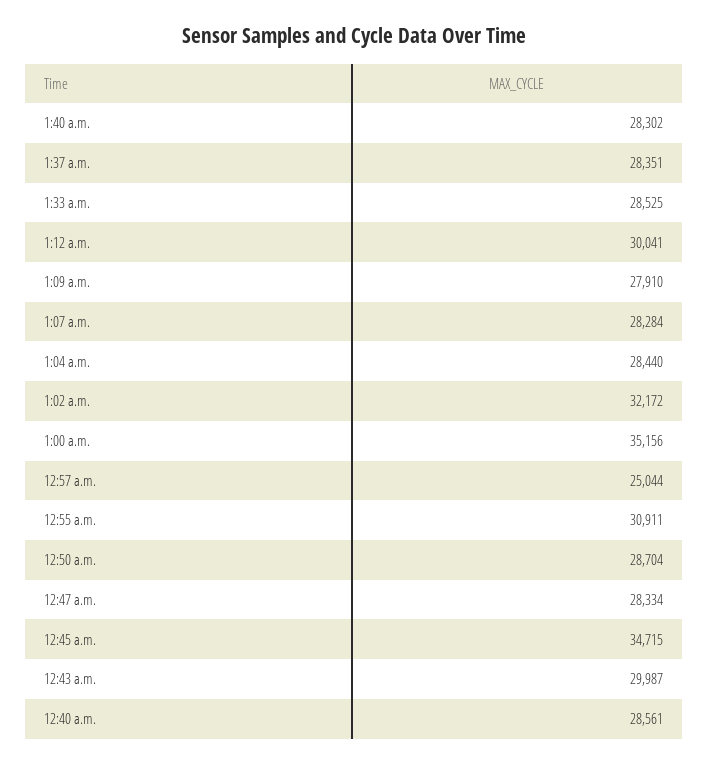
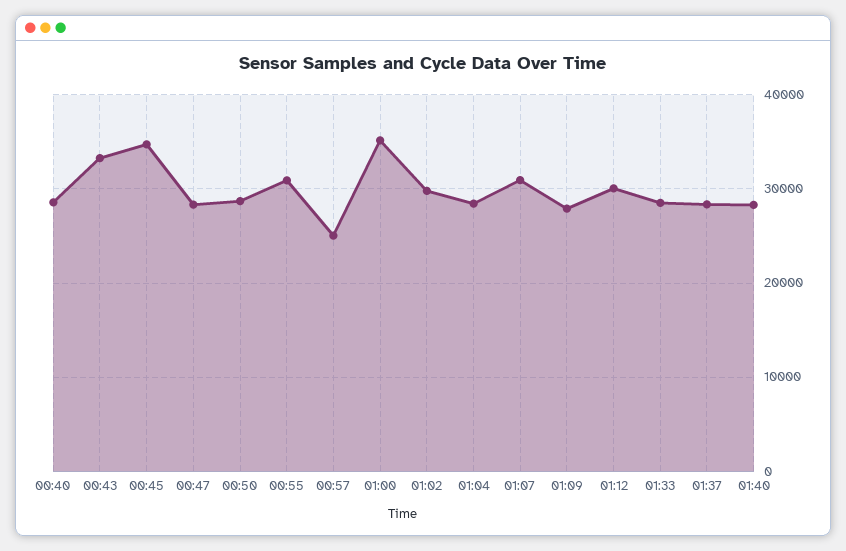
  {
    "1:40 a.m.": 28302,
    "1:37 a.m.": 28351,
    "1:33 a.m.": 28525,
    "1:12 a.m.": 30041,
    "1:09 a.m.": 27910,
-   "1:07 a.m.": 28284,
+   "1:07 a.m.": 31000,
    "1:04 a.m.": 28440,
-   "1:02 a.m.": 32172,
+   "1:02 a.m.": 30000,
    "1:00 a.m.": 35156,
    "12:57 a.m.": 25044,
    "12:55 a.m.": 30911,
    "12:50 a.m.": 28704,
    "12:47 a.m.": 28334,
    "12:45 a.m.": 34715,
-   "12:43 a.m.": 29987,
+   "12:43 a.m.": 33000,
    "12:40 a.m.": 28561
  }

